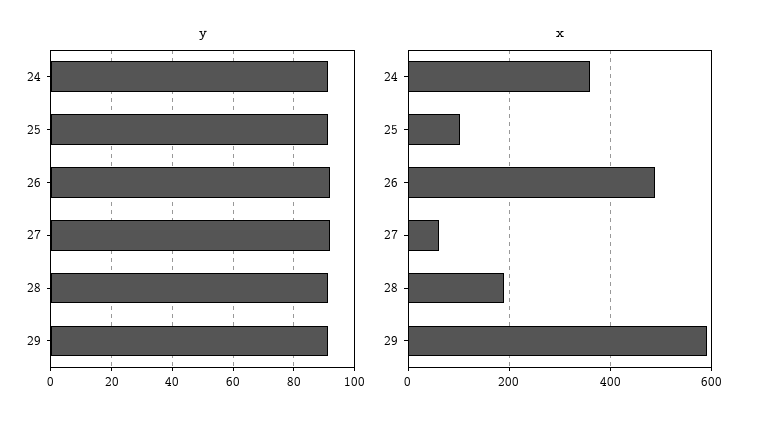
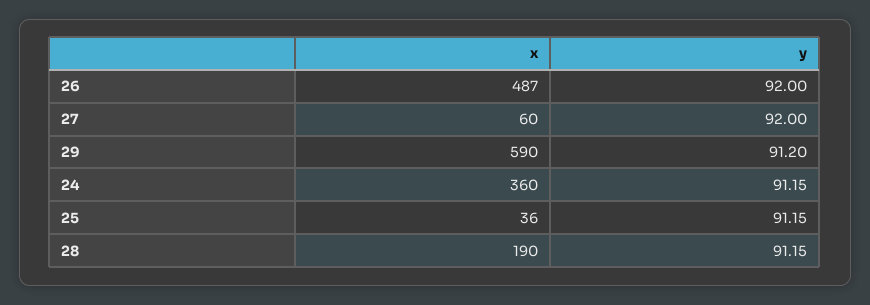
  {
    "y": {
      "24": 91.15,
      "25": 91.15,
      "26": 92,
      "27": 92,
      "28": 91.15,
      "29": 91.2
    },
    "x": {
      "24": 360,
-     "25": 100,
+     "25": 36,
      "26": 487,
      "27": 60,
      "28": 190,
      "29": 590
    }
  }

